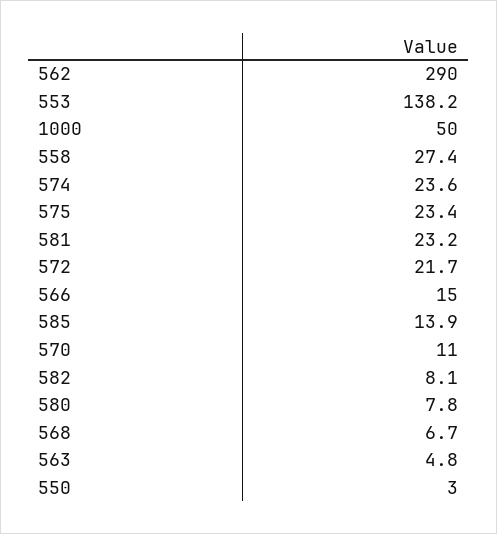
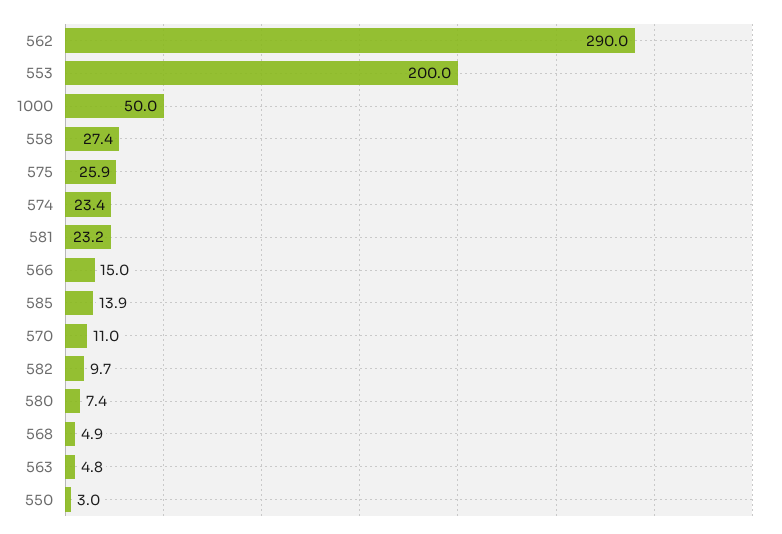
  {
    "562": 290,
-   "553": 138.2,
+   "553": 200,
    "1000": 50,
    "558": 27.4,
-   "574": 23.6,
+   "574": 23.4,
-   "575": 23.4,
+   "575": 25.9,
    "581": 23.2,
-   "572": 21.7,
    "566": 15,
    "585": 13.9,
    "570": 11,
-   "582": 8.1,
+   "582": 9.7,
-   "580": 7.8,
+   "580": 7.4,
-   "568": 6.7,
+   "568": 4.9,
    "563": 4.8,
    "550": 3
  }

